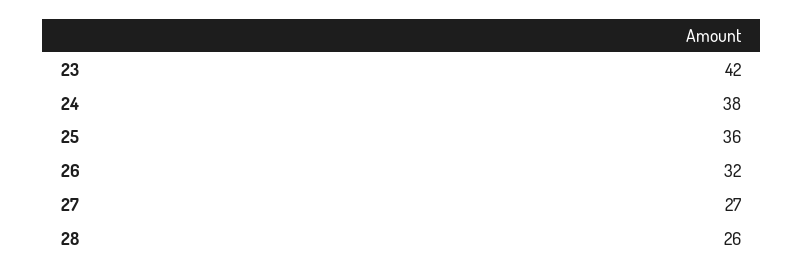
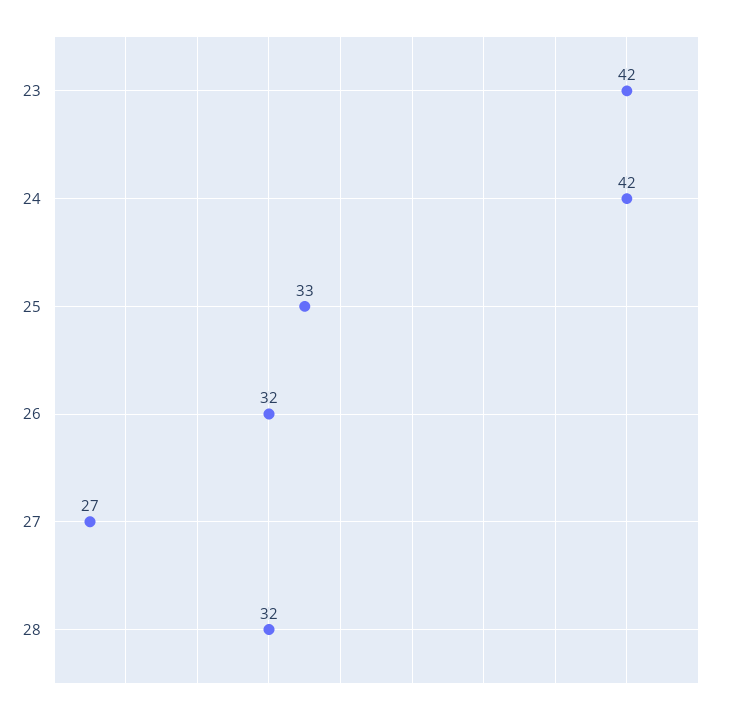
  {
    "23": 42,
-   "24": 38,
+   "24": 42,
-   "25": 36,
+   "25": 33,
    "26": 32,
    "27": 27,
-   "28": 26
+   "28": 32
  }

